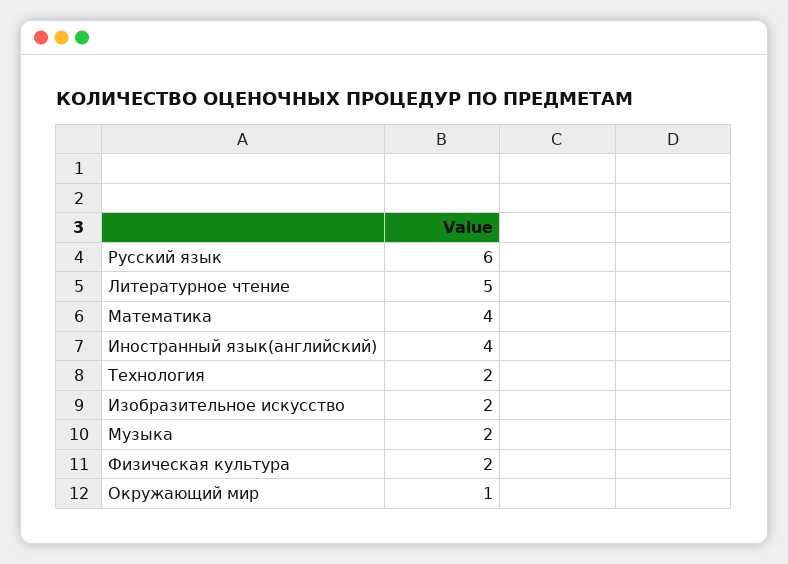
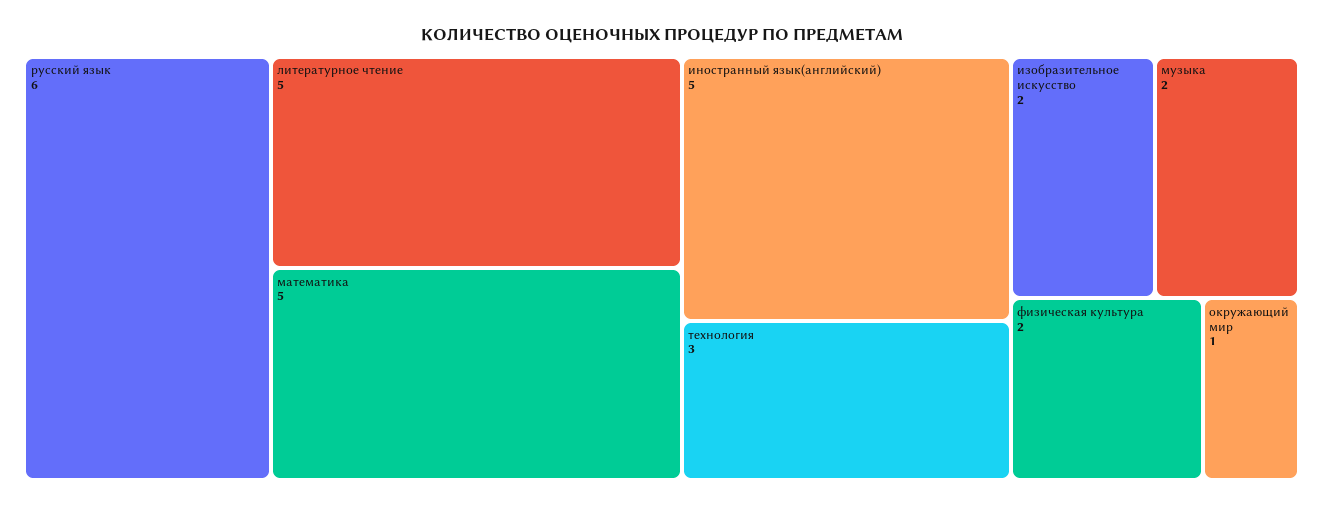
  {
    "Русский язык": 6,
    "Литературное чтение": 5,
-   "Математика": 4,
+   "Математика": 5,
-   "Иностранный язык(английский)": 4,
+   "Иностранный язык(английский)": 5,
-   "Технология": 2,
+   "Технология": 3,
    "Изобразительное искусство": 2,
    "Музыка": 2,
    "Физическая культура": 2,
    "Окружающий мир": 1
  }

